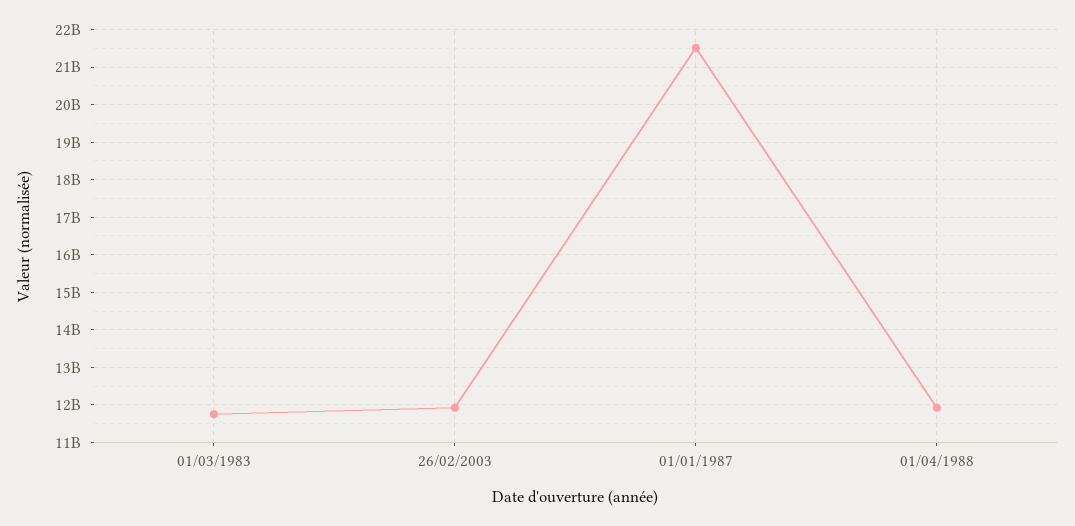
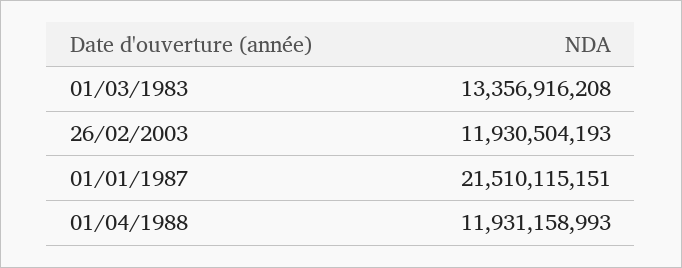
  {
-   "01/03/1983": 11800000000,
+   "01/03/1983": 13356916208,
    "26/02/2003": 11930504193,
    "01/01/1987": 21510115151,
    "01/04/1988": 11931158993
  }

